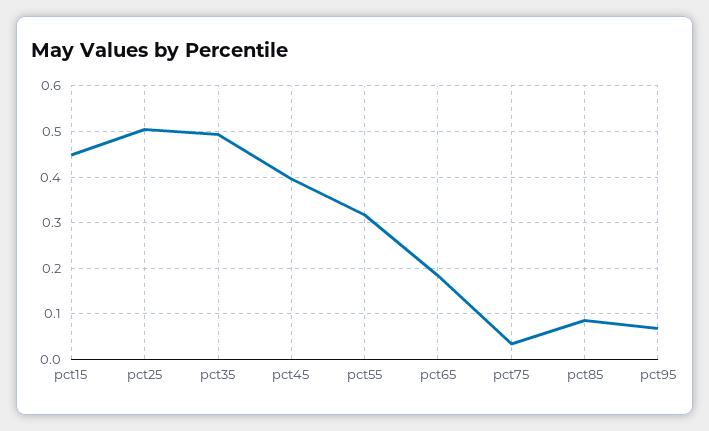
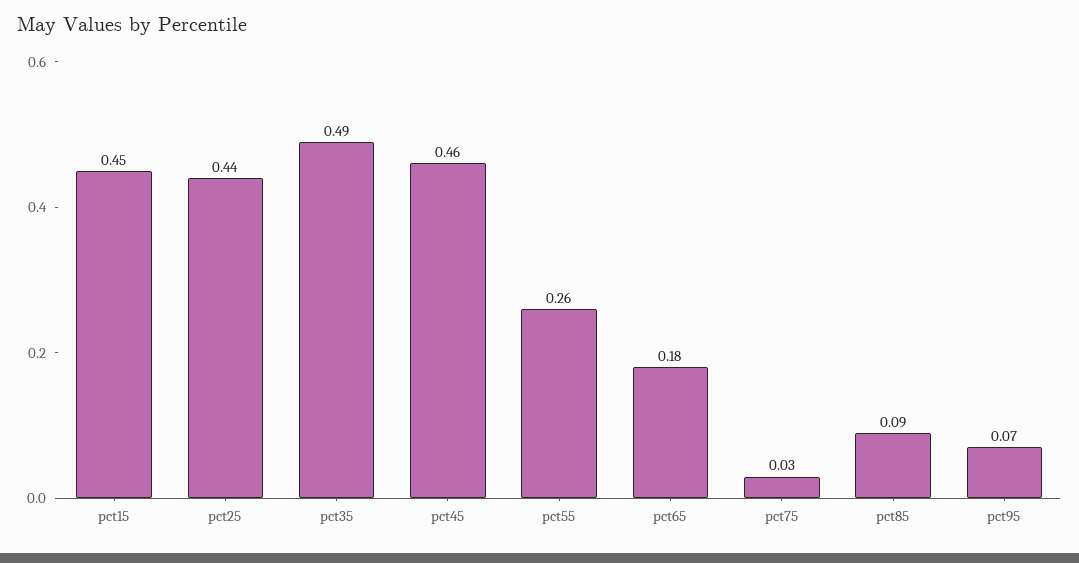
  {
    "pct15": 0.45,
-   "pct25": 0.5,
+   "pct25": 0.44,
    "pct35": 0.49,
-   "pct45": 0.4,
+   "pct45": 0.46,
-   "pct55": 0.32,
+   "pct55": 0.26,
    "pct65": 0.18,
    "pct75": 0.03,
    "pct85": 0.09,
    "pct95": 0.07
  }

